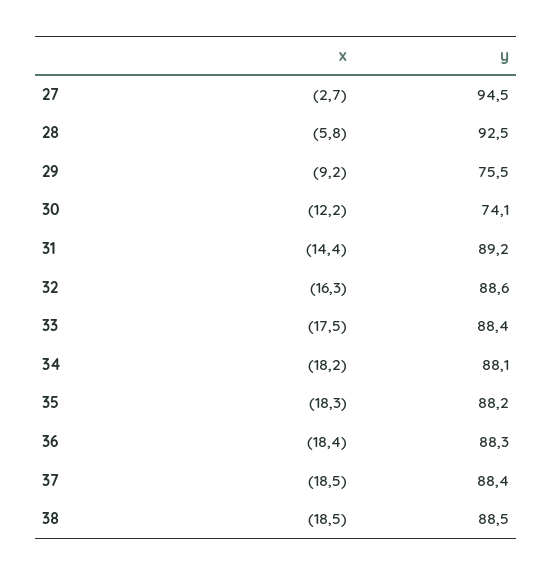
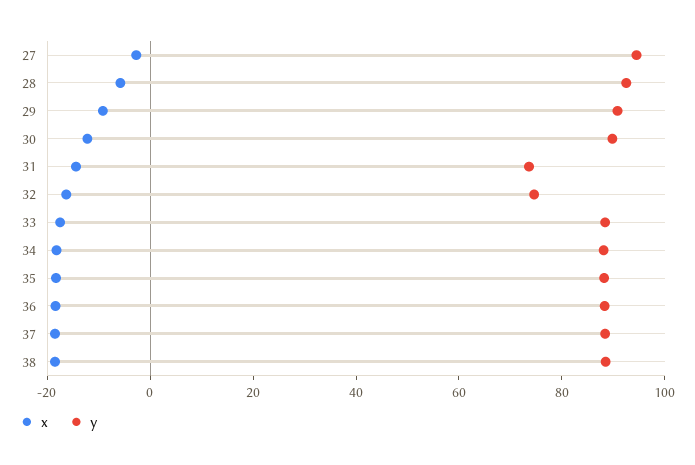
  {
    "x": {
      "27": -2.7,
      "28": -5.8,
      "29": -9.2,
      "30": -12.2,
      "31": -14.4,
      "32": -16.3,
      "33": -17.5,
      "34": -18.2,
      "35": -18.3,
      "36": -18.4,
      "37": -18.5,
      "38": -18.5
    },
    "y": {
      "27": 94.5,
      "28": 92.5,
-     "29": 75.5,
+     "29": 90,
-     "30": 74.1,
+     "30": 90,
-     "31": 89.2,
+     "31": 75,
-     "32": 88.6,
+     "32": 75,
      "33": 88.4,
      "34": 88.1,
      "35": 88.2,
      "36": 88.3,
      "37": 88.4,
      "38": 88.5
    }
  }

